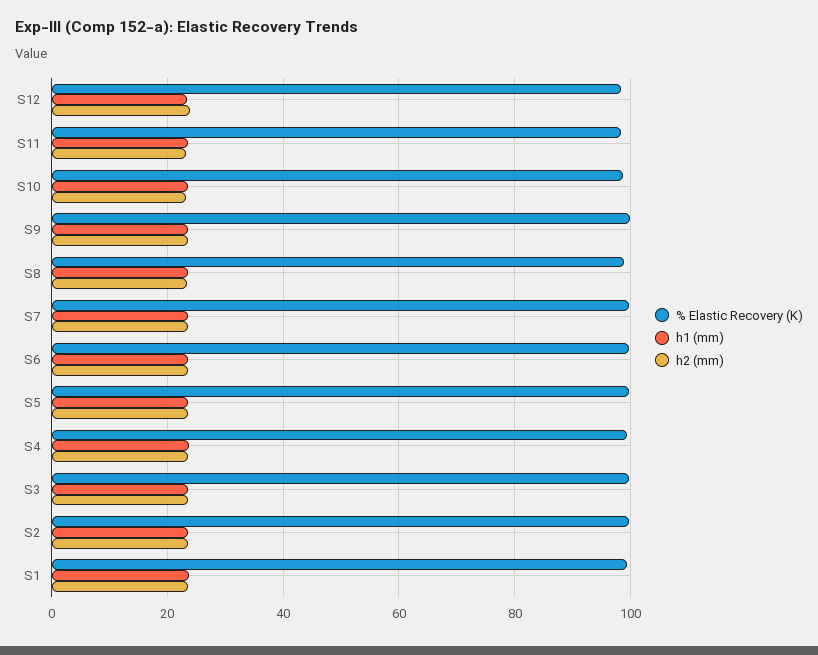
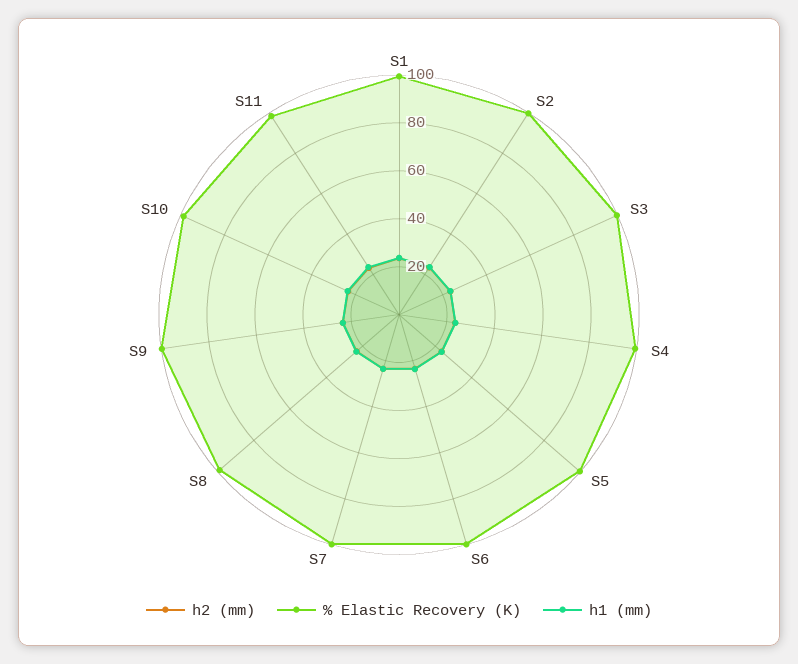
  {
    "% Elastic Recovery (K)": {
-     "S12": 98,
      "S11": 98,
      "S10": 98,
      "S9": 100,
      "S8": 98,
      "S7": 100,
      "S6": 100,
      "S5": 100,
      "S4": 100,
      "S3": 100,
      "S2": 100,
      "S1": 100
    },
    "h1 (mm)": {
-     "S12": 24,
      "S11": 24,
      "S10": 24,
      "S9": 24,
      "S8": 24,
      "S7": 24,
      "S6": 24,
      "S5": 24,
      "S4": 24,
      "S3": 24,
      "S2": 24,
      "S1": 24
    },
    "h2 (mm)": {
-     "S12": 24,
      "S11": 24,
      "S10": 24,
      "S9": 24,
      "S8": 24,
      "S7": 24,
      "S6": 24,
      "S5": 24,
      "S4": 24,
      "S3": 24,
      "S2": 24,
      "S1": 24
    }
  }

